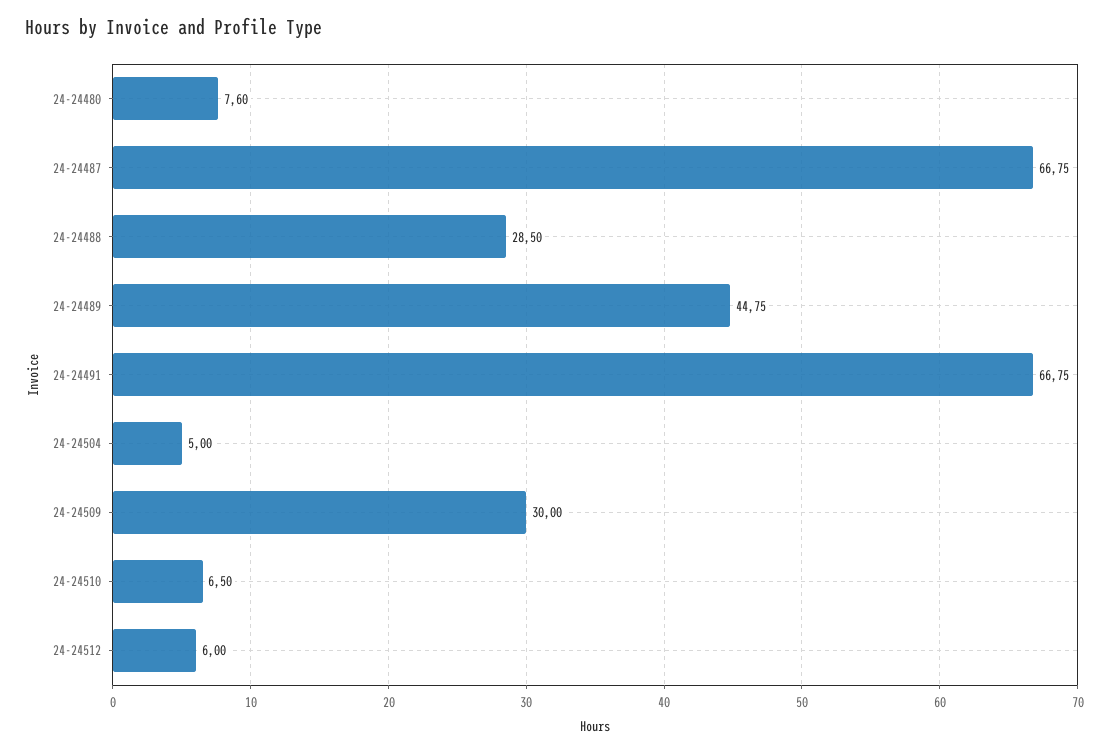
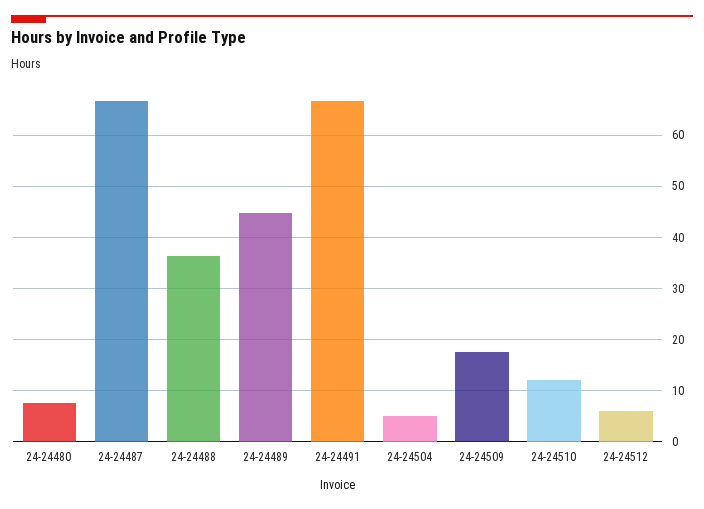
  {
    "24-24480": 7.6,
    "24-24487": 66.75,
-   "24-24488": 28.5,
+   "24-24488": 36,
    "24-24489": 44.75,
    "24-24491": 66.75,
    "24-24504": 5,
-   "24-24509": 30,
+   "24-24509": 18,
-   "24-24510": 6.5,
+   "24-24510": 12,
    "24-24512": 6
  }

